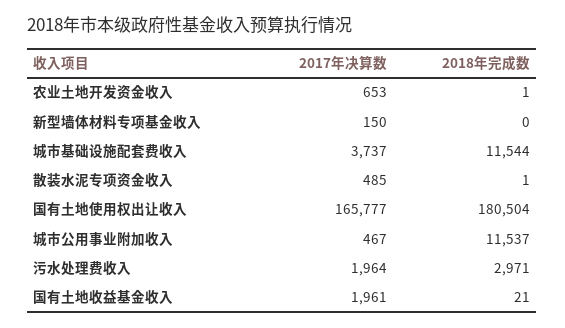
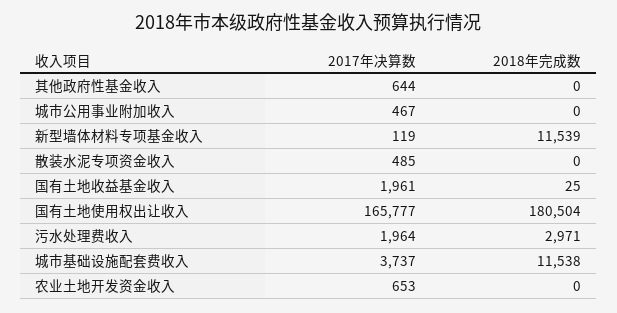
  {
    "2017年决算数": {
      "农业土地开发资金收入": 653,
-     "新型墙体材料专项基金收入": 150,
+     "新型墙体材料专项基金收入": 119,
      "城市基础设施配套费收入": 3737,
      "散装水泥专项资金收入": 485,
      "国有土地使用权出让收入": 165777,
      "城市公用事业附加收入": 467,
      "污水处理费收入": 1964,
-     "国有土地收益基金收入": 1961
+     "国有土地收益基金收入": 1961,
+     "其他政府性基金收入": 644
    },
    "2018年完成数": {
-     "农业土地开发资金收入": 1,
+     "农业土地开发资金收入": 0,
-     "新型墙体材料专项基金收入": 0,
+     "新型墙体材料专项基金收入": 11539,
-     "城市基础设施配套费收入": 11544,
+     "城市基础设施配套费收入": 11538,
-     "散装水泥专项资金收入": 1,
+     "散装水泥专项资金收入": 0,
      "国有土地使用权出让收入": 180504,
-     "城市公用事业附加收入": 11537,
+     "城市公用事业附加收入": 0,
      "污水处理费收入": 2971,
-     "国有土地收益基金收入": 21
+     "国有土地收益基金收入": 25,
+     "其他政府性基金收入": 0
    }
  }

